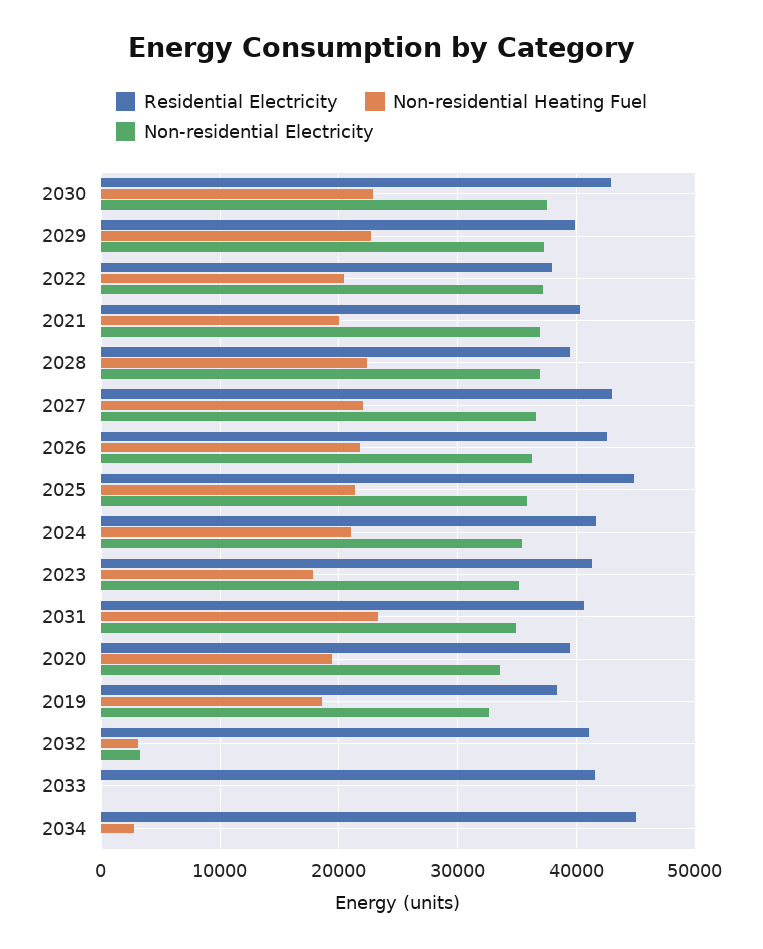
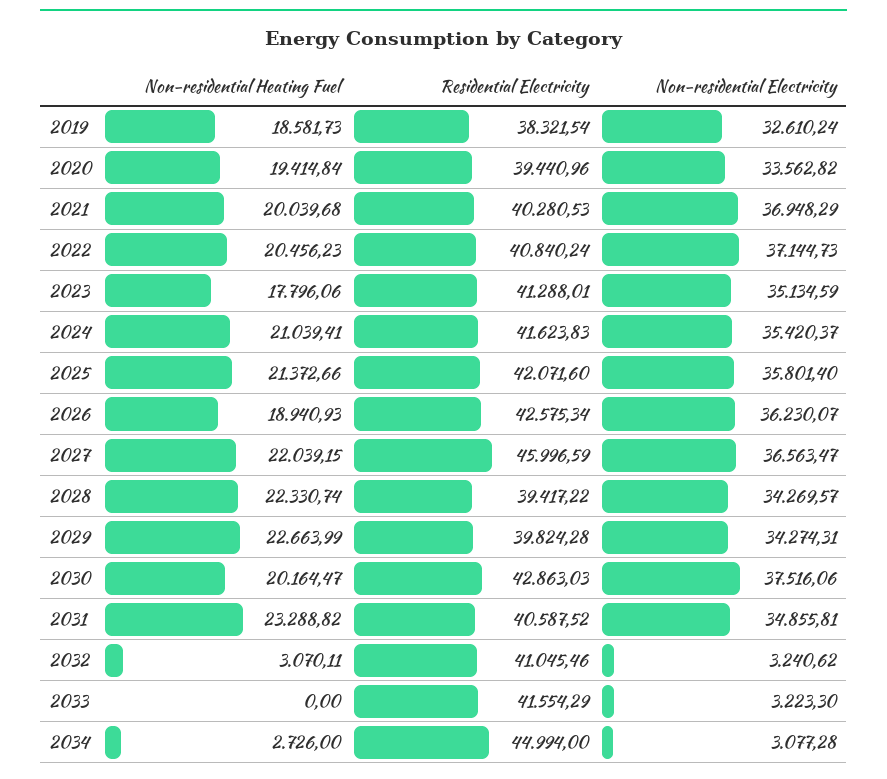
  {
    "Residential Electricity": {
      "2030": 42863.03,
      "2029": 39824.28,
-     "2022": 38000,
+     "2022": 40840.24,
      "2021": 40280.53,
      "2028": 39417.22,
-     "2027": 43000,
+     "2027": 45996.59,
      "2026": 42575.34,
-     "2025": 45000,
+     "2025": 42071.6,
      "2024": 41623.83,
      "2023": 41288.01,
      "2031": 40587.52,
      "2020": 39440.96,
      "2019": 38321.54,
      "2032": 41045.46,
      "2033": 41554.29,
      "2034": 44994
    },
    "Non-residential Heating Fuel": {
-     "2030": 23000,
+     "2030": 20164.47,
      "2029": 22663.99,
      "2022": 20456.23,
      "2021": 20039.68,
      "2028": 22330.74,
      "2027": 22039.15,
-     "2026": 22000,
+     "2026": 18940.93,
      "2025": 21372.66,
      "2024": 21039.41,
      "2023": 17796.06,
      "2031": 23288.82,
      "2020": 19414.84,
      "2019": 18581.73,
      "2032": 3070.11,
      "2033": 0,
      "2034": 2726
    },
    "Non-residential Electricity": {
      "2030": 37516.06,
-     "2029": 37000,
+     "2029": 34274.31,
      "2022": 37144.73,
      "2021": 36948.29,
-     "2028": 37000,
+     "2028": 34269.57,
      "2027": 36563.47,
      "2026": 36230.07,
      "2025": 35801.4,
      "2024": 35420.37,
      "2023": 35134.59,
      "2031": 34855.81,
      "2020": 33562.82,
      "2019": 32610.24,
      "2032": 3240.62,
-     "2033": 0,
+     "2033": 3223.3,
-     "2034": 0
+     "2034": 3077.28
    }
  }

